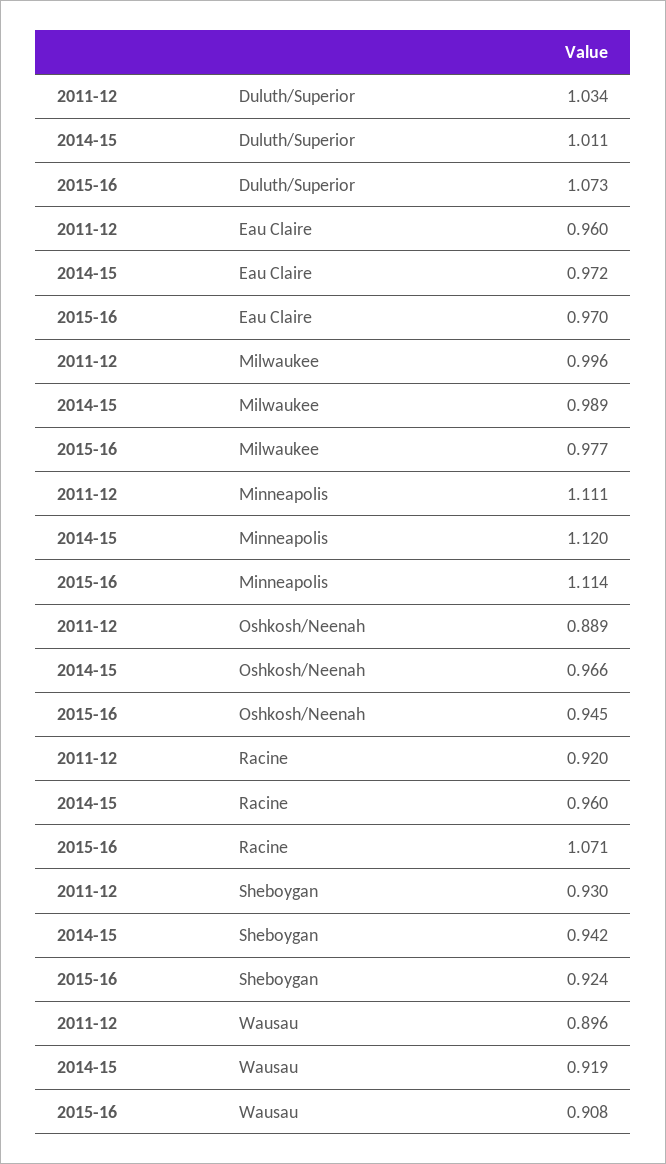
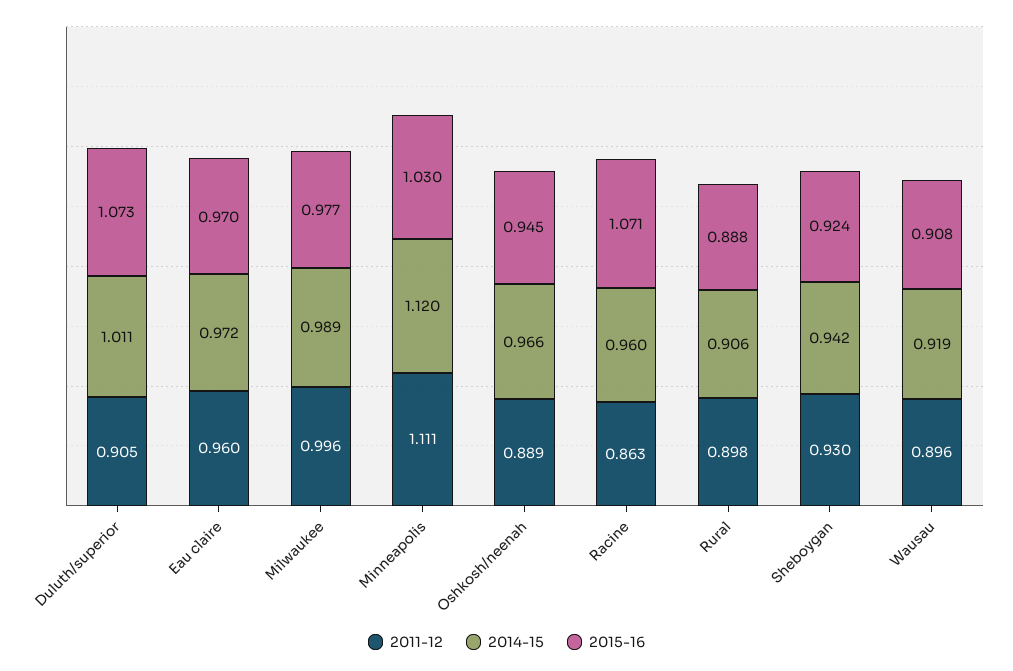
  {
    "2011-12": {
-     "Duluth/Superior": 1.034,
+     "Duluth/Superior": 0.905,
      "Eau Claire": 0.96,
      "Milwaukee": 0.996,
      "Minneapolis": 1.111,
      "Oshkosh/Neenah": 0.889,
-     "Racine": 0.92,
+     "Racine": 0.863,
      "Sheboygan": 0.93,
-     "Wausau": 0.896
+     "Wausau": 0.896,
+     "Rural": 0.898
    },
    "2014-15": {
      "Duluth/Superior": 1.011,
      "Eau Claire": 0.972,
      "Milwaukee": 0.989,
      "Minneapolis": 1.12,
      "Oshkosh/Neenah": 0.966,
      "Racine": 0.96,
      "Sheboygan": 0.942,
-     "Wausau": 0.919
+     "Wausau": 0.919,
+     "Rural": 0.906
    },
    "2015-16": {
      "Duluth/Superior": 1.073,
      "Eau Claire": 0.97,
      "Milwaukee": 0.977,
-     "Minneapolis": 1.114,
+     "Minneapolis": 1.03,
      "Oshkosh/Neenah": 0.945,
      "Racine": 1.071,
      "Sheboygan": 0.924,
-     "Wausau": 0.908
+     "Wausau": 0.908,
+     "Rural": 0.888
    }
  }

